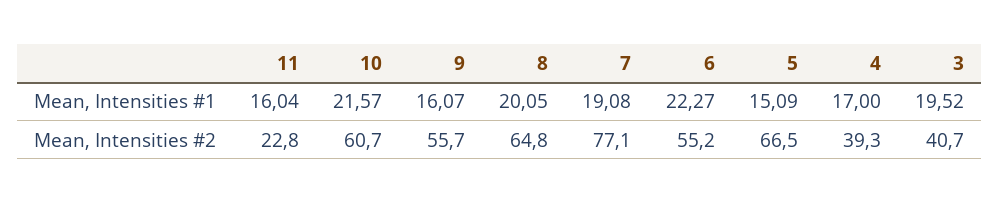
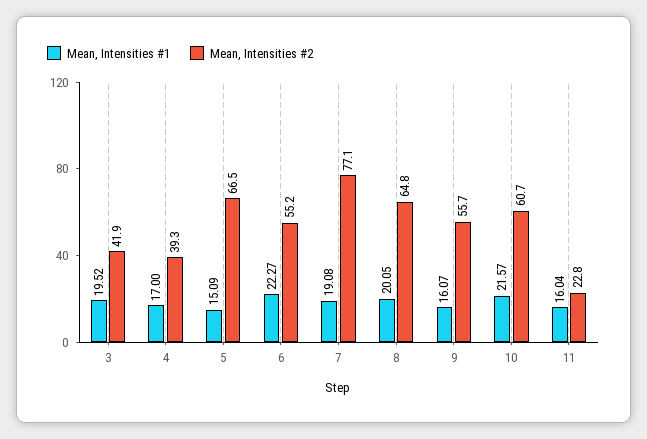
  {
    "Mean, Intensities #1": {
      "11": 16.04,
      "10": 21.57,
      "9": 16.07,
      "8": 20.05,
      "7": 19.08,
      "6": 22.27,
      "5": 15.09,
      "4": 17,
      "3": 19.52
    },
    "Mean, Intensities #2": {
      "11": 22.8,
      "10": 60.7,
      "9": 55.7,
      "8": 64.8,
      "7": 77.1,
      "6": 55.2,
      "5": 66.5,
      "4": 39.3,
-     "3": 40.7
+     "3": 41.9
    }
  }

